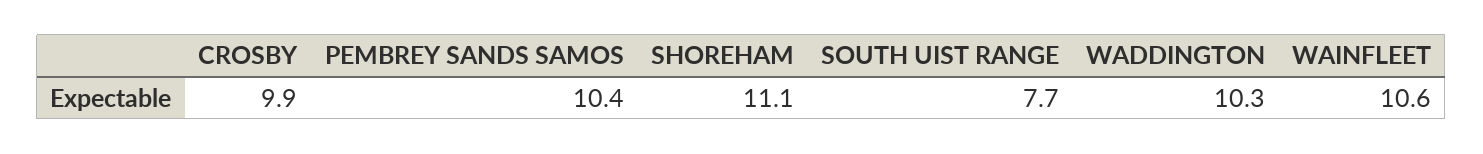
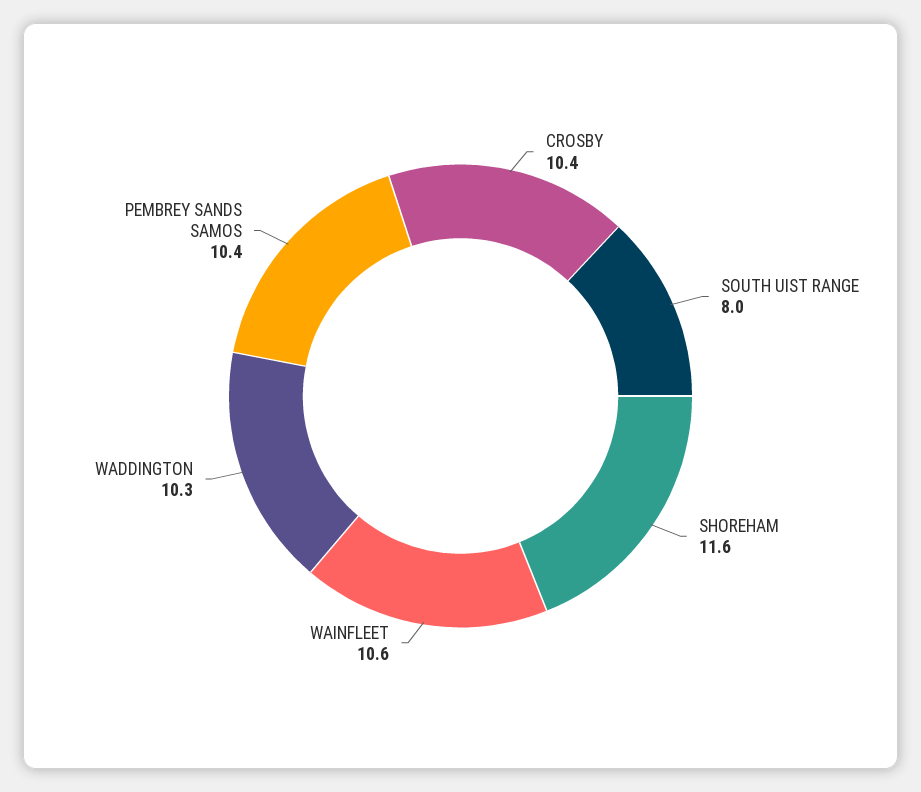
  {
-   "CROSBY": 9.9,
+   "CROSBY": 10.4,
    "PEMBREY SANDS SAMOS": 10.4,
-   "SHOREHAM": 11.1,
+   "SHOREHAM": 11.6,
-   "SOUTH UIST RANGE": 7.7,
+   "SOUTH UIST RANGE": 8,
    "WADDINGTON": 10.3,
    "WAINFLEET": 10.6
  }

